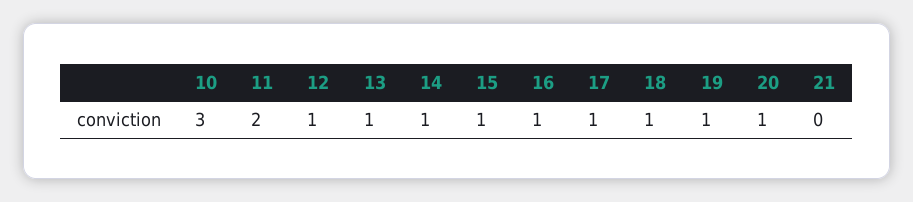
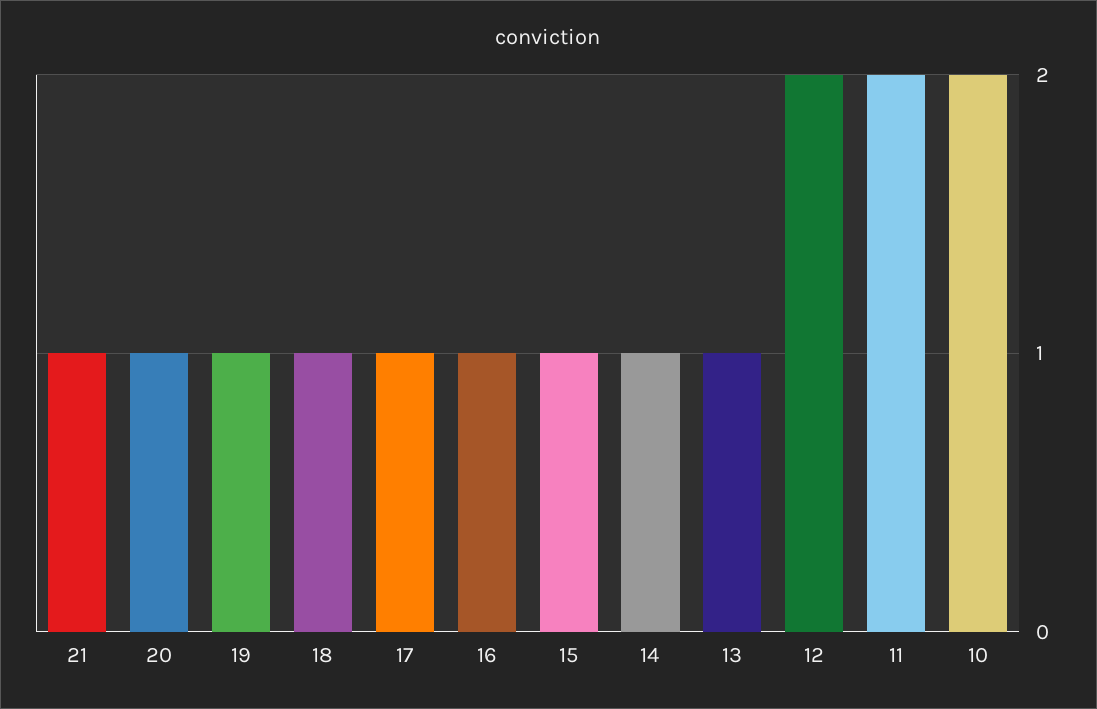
  {
-   "10": 3,
+   "10": 2,
    "11": 2,
-   "12": 1,
+   "12": 2,
    "13": 1,
    "14": 1,
    "15": 1,
    "16": 1,
    "17": 1,
    "18": 1,
    "19": 1,
    "20": 1,
-   "21": 0
+   "21": 1
  }

